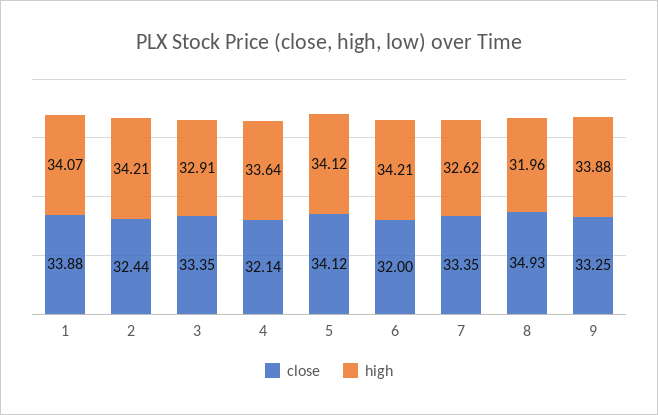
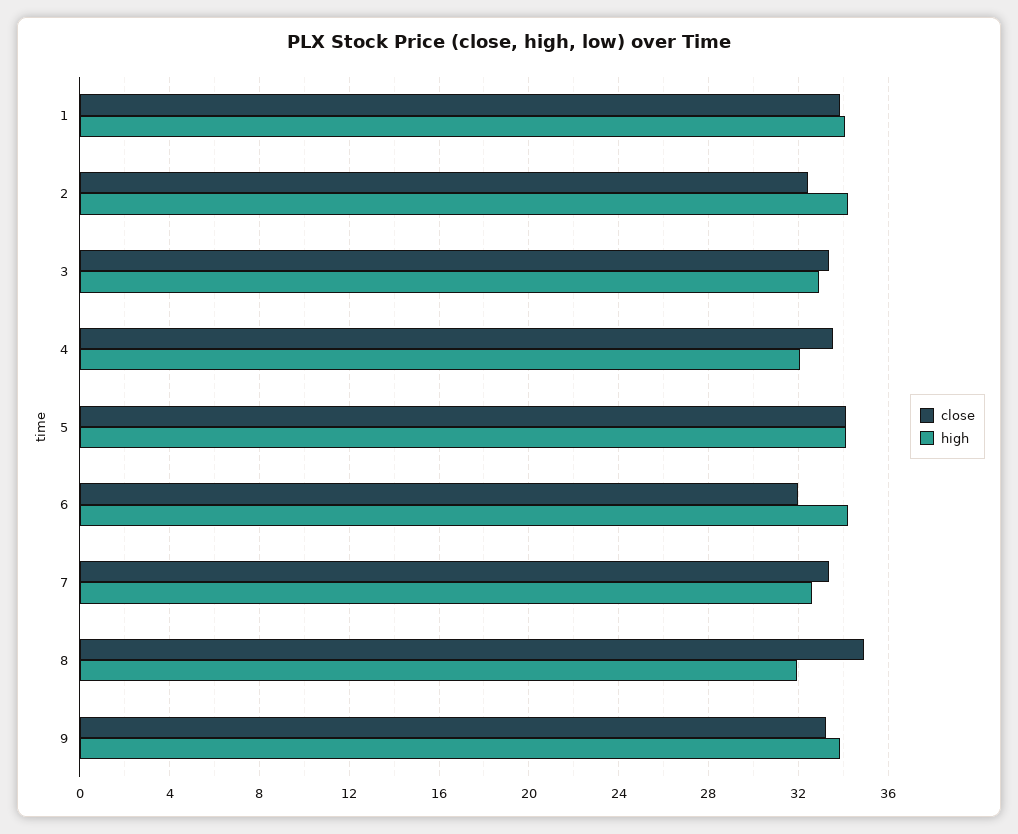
  {
    "close": {
      "1": 33.88,
      "2": 32.44,
      "3": 33.35,
-     "4": 32.14,
+     "4": 33.5,
      "5": 34.12,
      "6": 32,
      "7": 33.35,
      "8": 34.93,
      "9": 33.25
    },
    "high": {
      "1": 34.07,
      "2": 34.21,
      "3": 32.91,
-     "4": 33.64,
+     "4": 32,
      "5": 34.12,
      "6": 34.21,
      "7": 32.62,
      "8": 31.96,
      "9": 33.88
    }
  }

